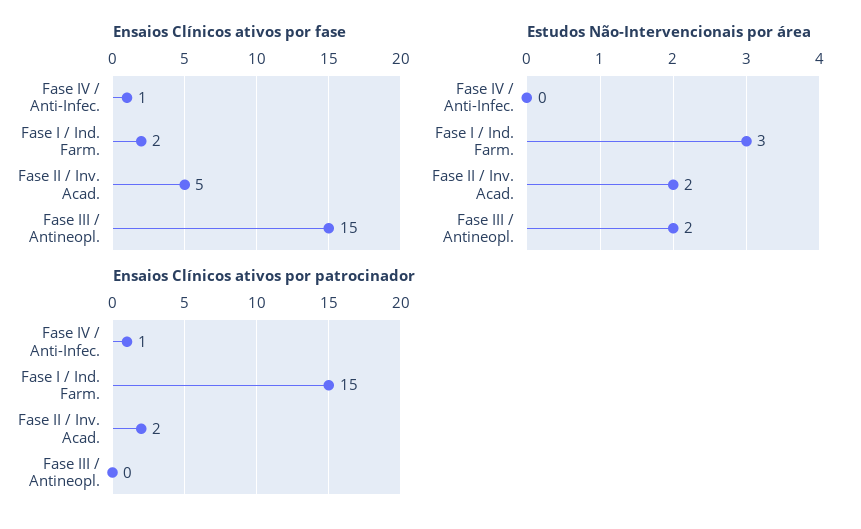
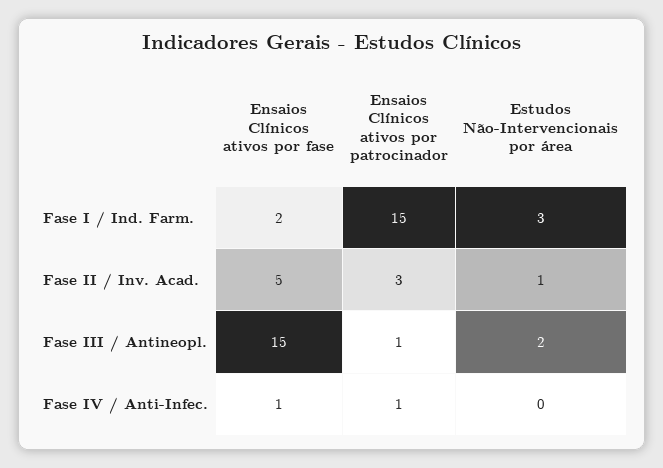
  {
    "Ensaios Clínicos ativos por fase": {
      "Fase IV / Anti-Infec.": 1,
      "Fase I / Ind. Farm.": 2,
      "Fase II / Inv. Acad.": 5,
      "Fase III / Antineopl.": 15
    },
    "Estudos Não-Intervencionais por área": {
      "Fase IV / Anti-Infec.": 0,
      "Fase I / Ind. Farm.": 3,
-     "Fase II / Inv. Acad.": 2,
+     "Fase II / Inv. Acad.": 1,
      "Fase III / Antineopl.": 2
    },
    "Ensaios Clínicos ativos por patrocinador": {
      "Fase IV / Anti-Infec.": 1,
      "Fase I / Ind. Farm.": 15,
-     "Fase II / Inv. Acad.": 2,
+     "Fase II / Inv. Acad.": 3,
-     "Fase III / Antineopl.": 0
+     "Fase III / Antineopl.": 1
    }
  }

